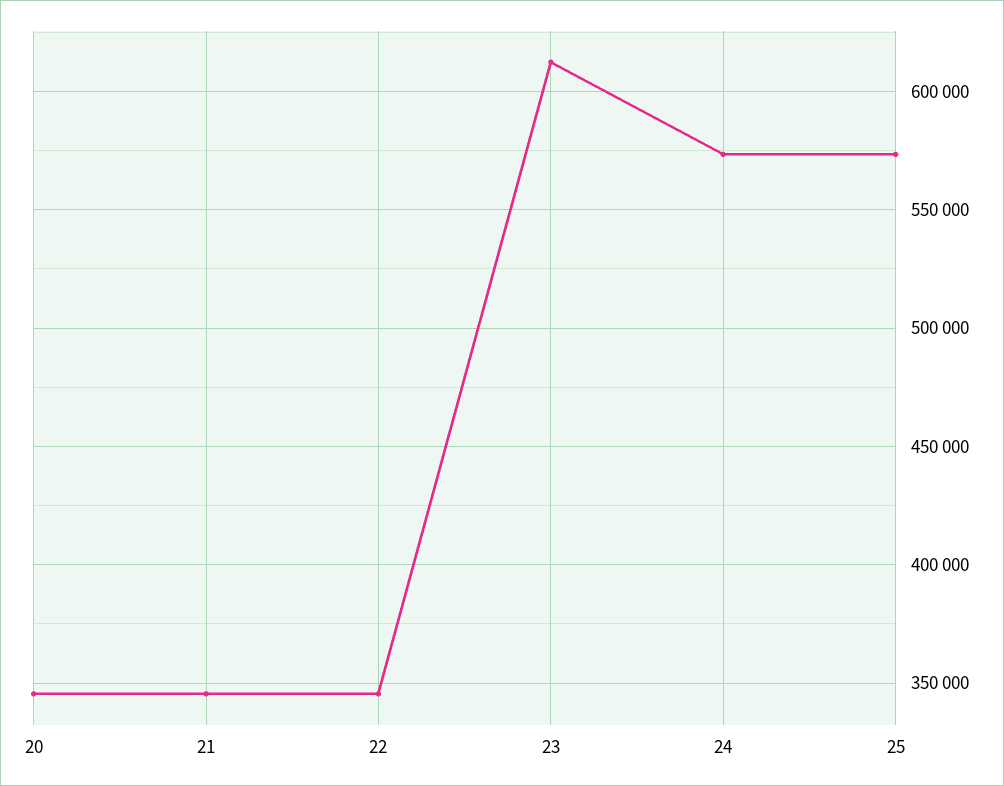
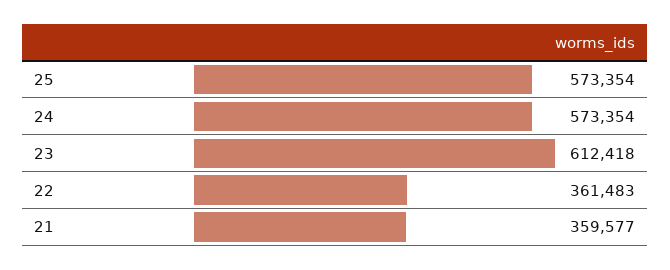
  {
-   "20": 345000,
-   "21": 345000,
+   "21": 359577,
-   "22": 345000,
+   "22": 361483,
    "23": 612418,
    "24": 573354,
    "25": 573354
  }

